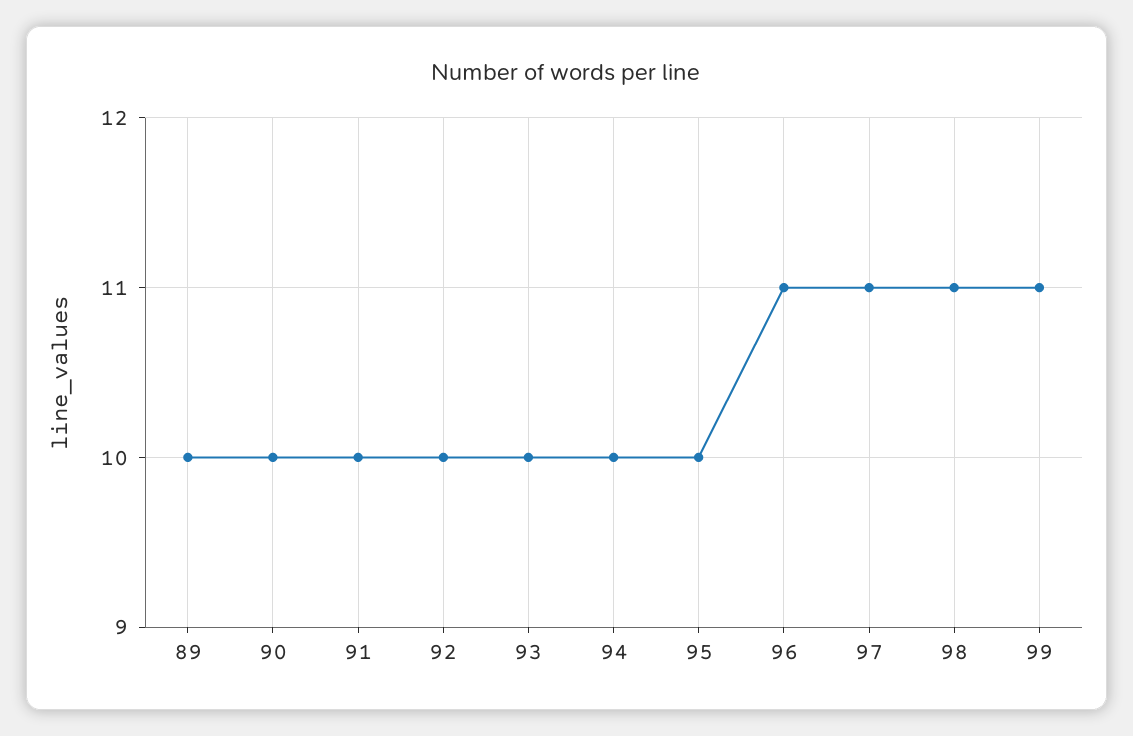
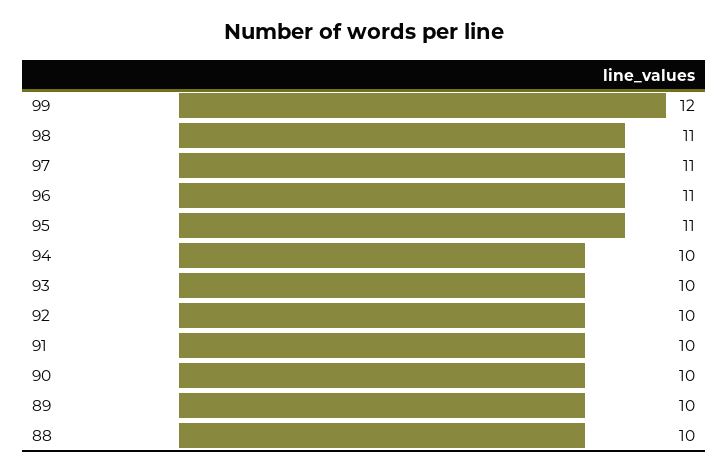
  {
    "89": 10,
    "90": 10,
    "91": 10,
    "92": 10,
    "93": 10,
    "94": 10,
-   "95": 10,
+   "95": 11,
    "96": 11,
    "97": 11,
    "98": 11,
-   "99": 11
+   "99": 12,
+   "88": 10
  }

